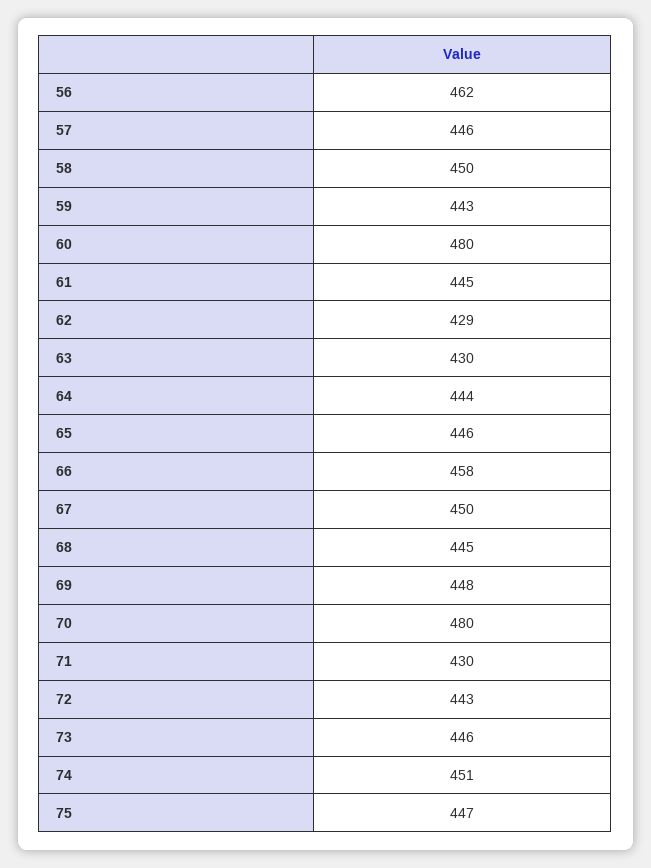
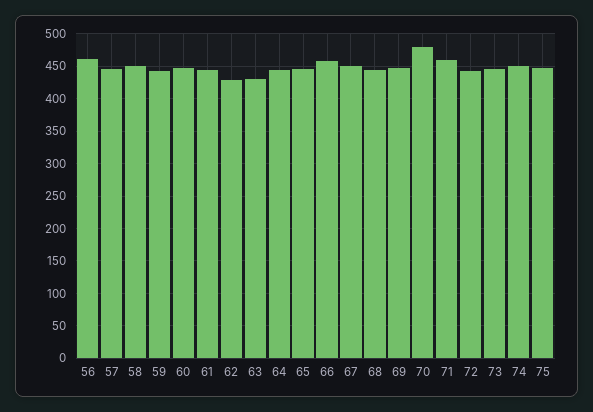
  {
    "56": 462,
    "57": 446,
    "58": 450,
    "59": 443,
-   "60": 480,
+   "60": 450,
    "61": 445,
    "62": 429,
    "63": 430,
    "64": 444,
    "65": 446,
    "66": 458,
    "67": 450,
    "68": 445,
    "69": 448,
    "70": 480,
-   "71": 430,
+   "71": 460,
    "72": 443,
    "73": 446,
    "74": 451,
    "75": 447
  }

